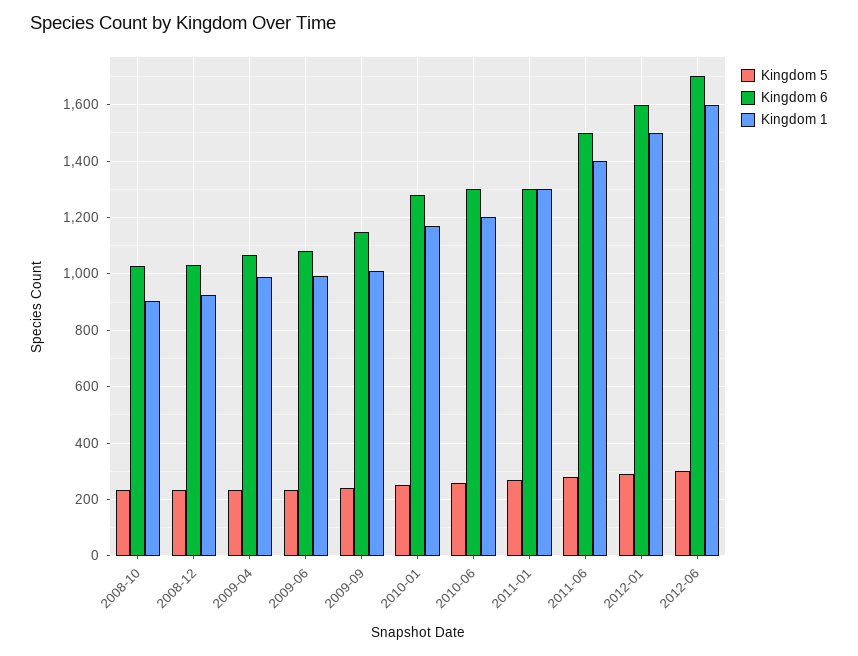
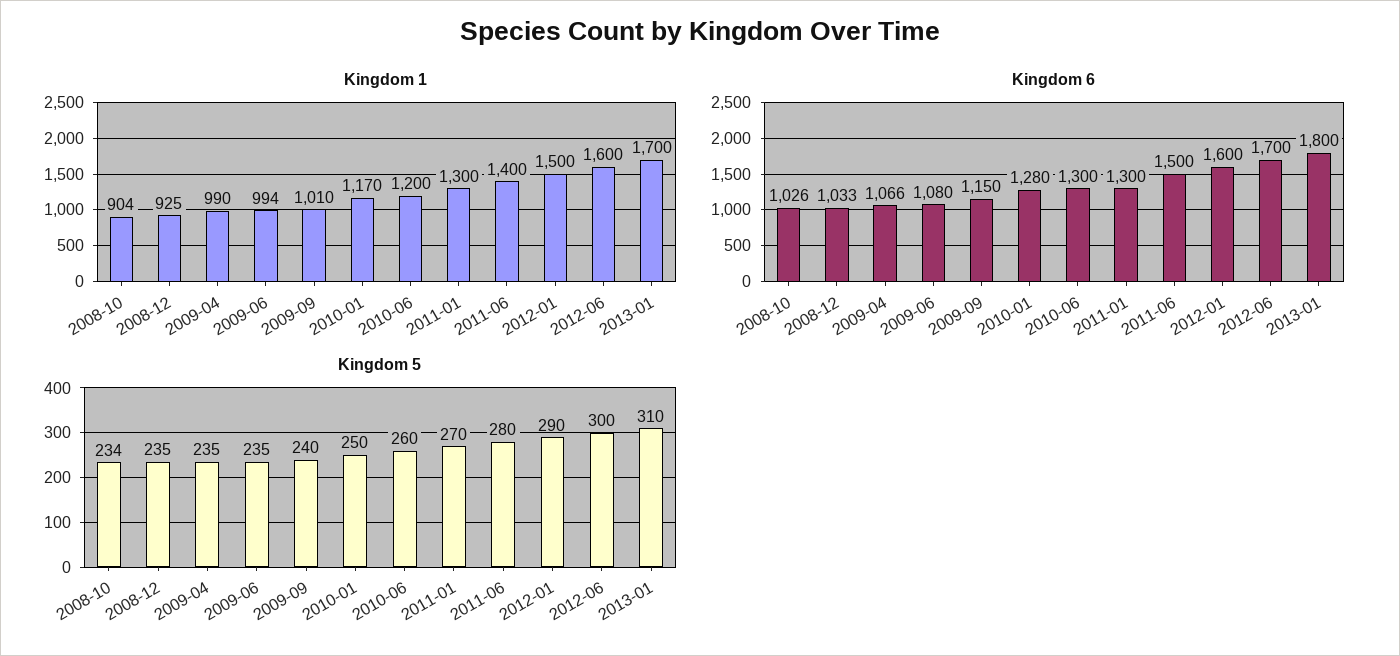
  {
    "Kingdom 5": {
      "2008-10": 234,
      "2008-12": 235,
      "2009-04": 235,
      "2009-06": 235,
      "2009-09": 240,
      "2010-01": 250,
      "2010-06": 260,
      "2011-01": 270,
      "2011-06": 280,
      "2012-01": 290,
-     "2012-06": 300
+     "2012-06": 300,
+     "2013-01": 310
    },
    "Kingdom 6": {
      "2008-10": 1026,
      "2008-12": 1033,
      "2009-04": 1066,
      "2009-06": 1080,
      "2009-09": 1150,
      "2010-01": 1280,
      "2010-06": 1300,
      "2011-01": 1300,
      "2011-06": 1500,
      "2012-01": 1600,
-     "2012-06": 1700
+     "2012-06": 1700,
+     "2013-01": 1800
    },
    "Kingdom 1": {
      "2008-10": 904,
      "2008-12": 925,
      "2009-04": 990,
      "2009-06": 994,
      "2009-09": 1010,
      "2010-01": 1170,
      "2010-06": 1200,
      "2011-01": 1300,
      "2011-06": 1400,
      "2012-01": 1500,
-     "2012-06": 1600
+     "2012-06": 1600,
+     "2013-01": 1700
    }
  }

